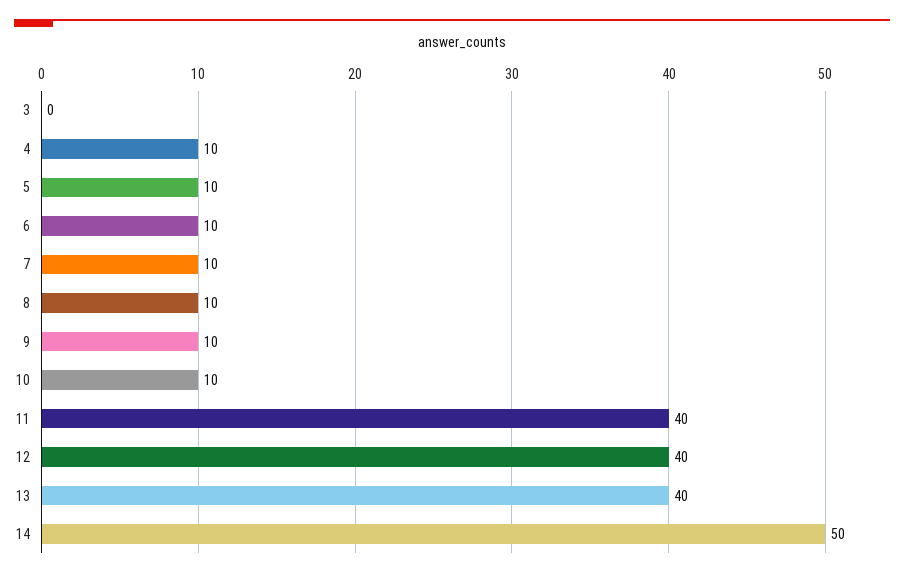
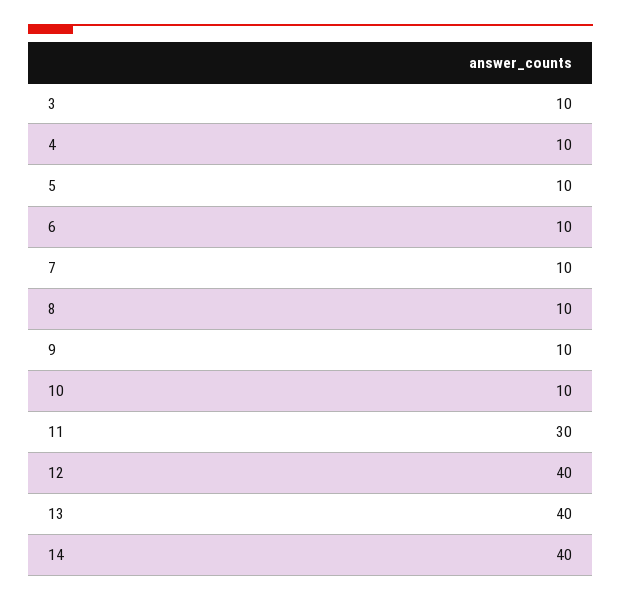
  {
-   "3": 0,
+   "3": 10,
    "4": 10,
    "5": 10,
    "6": 10,
    "7": 10,
    "8": 10,
    "9": 10,
    "10": 10,
-   "11": 40,
+   "11": 30,
    "12": 40,
    "13": 40,
-   "14": 50
+   "14": 40
  }

